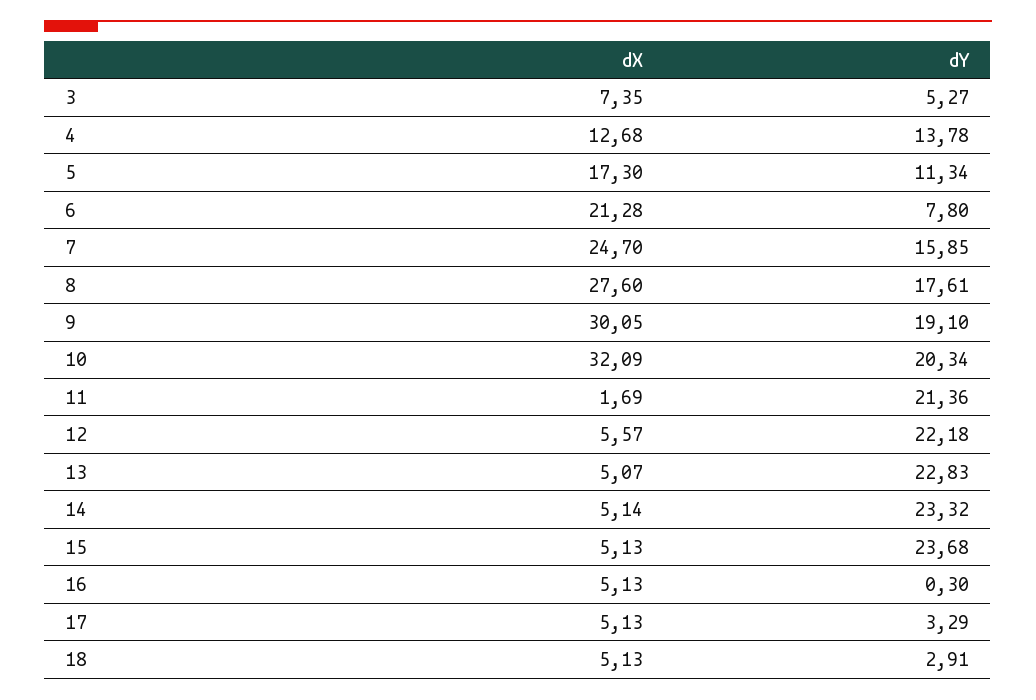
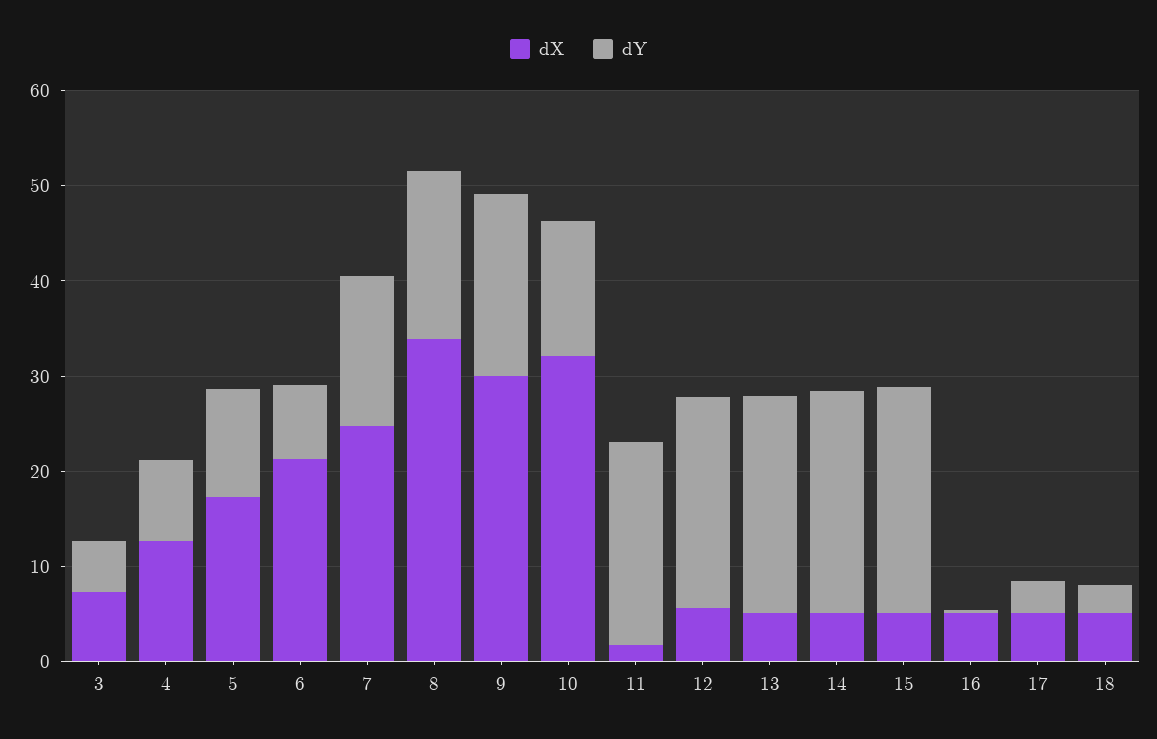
  {
    "dX": {
      "3": 7.35,
      "4": 12.68,
      "5": 17.3,
      "6": 21.28,
      "7": 24.7,
-     "8": 27.6,
+     "8": 34,
      "9": 30.05,
      "10": 32.09,
      "11": 1.69,
      "12": 5.57,
      "13": 5.07,
      "14": 5.14,
      "15": 5.13,
      "16": 5.13,
      "17": 5.13,
      "18": 5.13
    },
    "dY": {
      "3": 5.27,
-     "4": 13.78,
+     "4": 8,
      "5": 11.34,
      "6": 7.8,
      "7": 15.85,
      "8": 17.61,
      "9": 19.1,
-     "10": 20.34,
+     "10": 14,
      "11": 21.36,
      "12": 22.18,
      "13": 22.83,
      "14": 23.32,
      "15": 23.68,
      "16": 0.3,
      "17": 3.29,
      "18": 2.91
    }
  }

